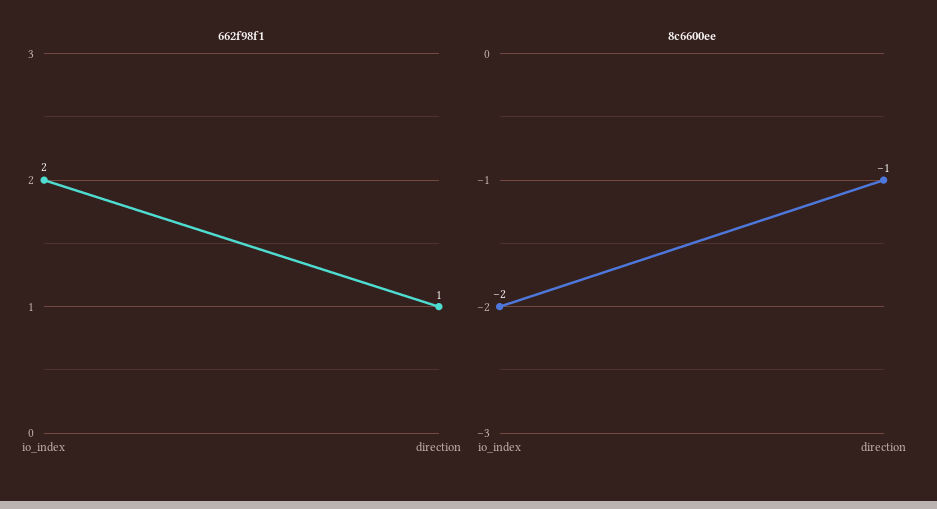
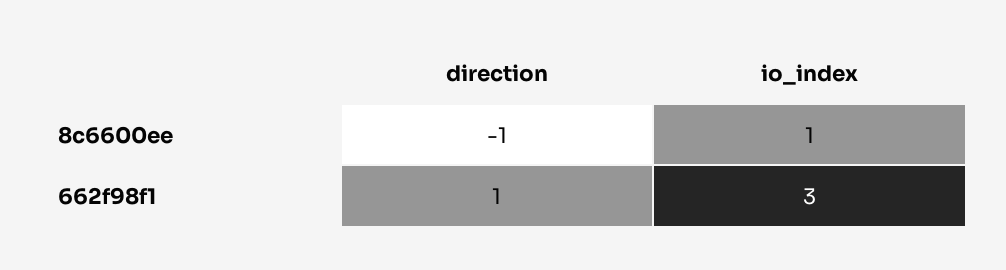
  {
    "662f98f1": {
-     "io_index": 2,
+     "io_index": 3,
      "direction": 1
    },
    "8c6600ee": {
-     "io_index": -2,
+     "io_index": 1,
      "direction": -1
    }
  }

